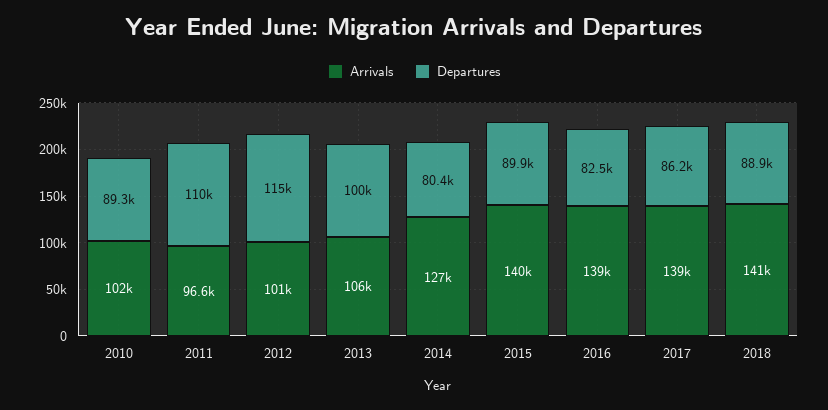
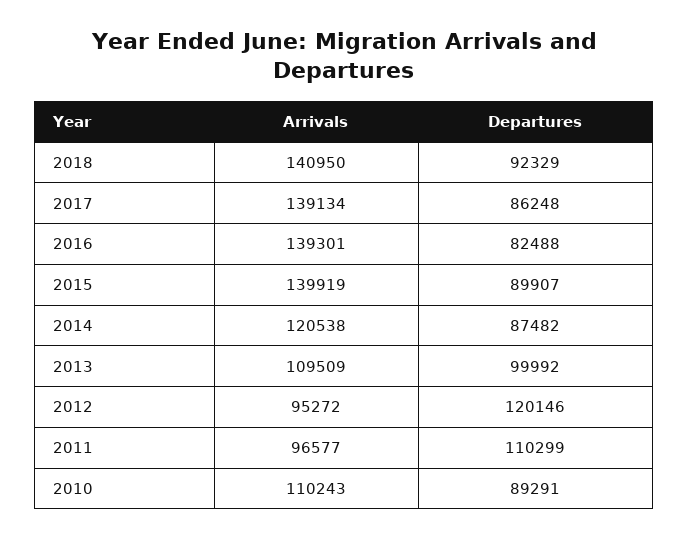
  {
    "Arrivals": {
-     "2010": 102000,
+     "2010": 110243,
      "2011": 96577,
-     "2012": 101000,
+     "2012": 95272,
-     "2013": 106000,
+     "2013": 109509,
-     "2014": 127000,
+     "2014": 120538,
      "2015": 139919,
      "2016": 139301,
      "2017": 139134,
      "2018": 140950
    },
    "Departures": {
      "2010": 89291,
      "2011": 110299,
-     "2012": 115000,
+     "2012": 120146,
      "2013": 99992,
-     "2014": 80400,
+     "2014": 87482,
      "2015": 89907,
      "2016": 82488,
      "2017": 86248,
-     "2018": 88900
+     "2018": 92329
    }
  }

